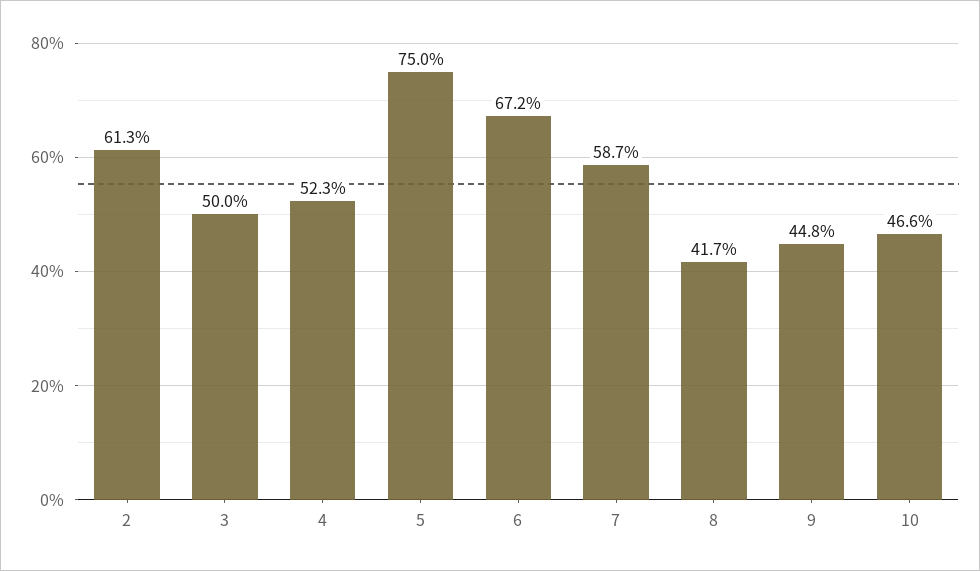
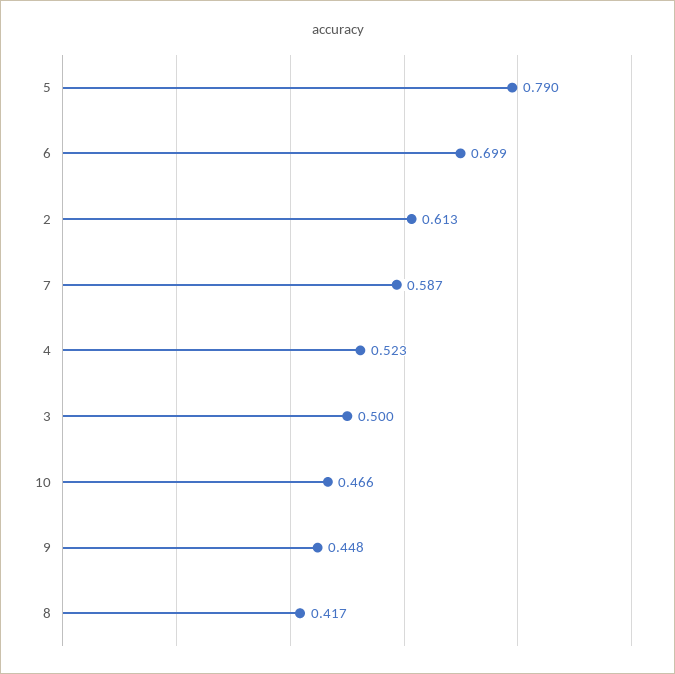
  {
    "2": 0.613,
    "3": 0.5,
    "4": 0.523,
-   "5": 0.75,
+   "5": 0.79,
-   "6": 0.672,
+   "6": 0.699,
    "7": 0.587,
    "8": 0.417,
    "9": 0.448,
    "10": 0.466
  }

